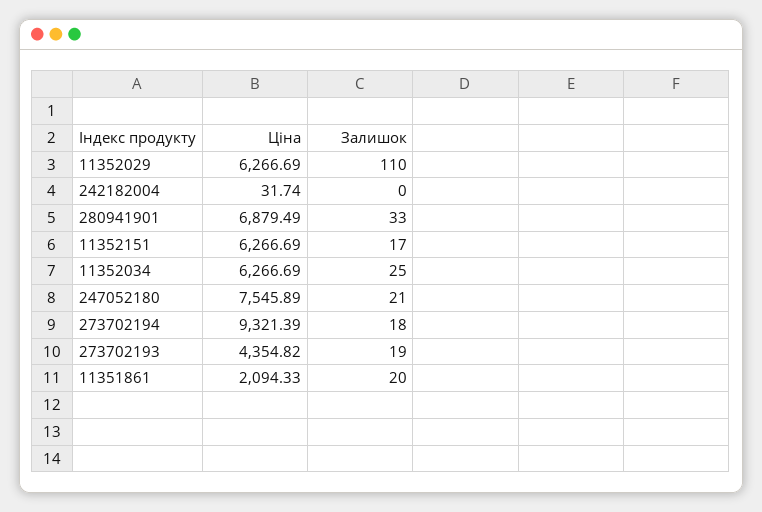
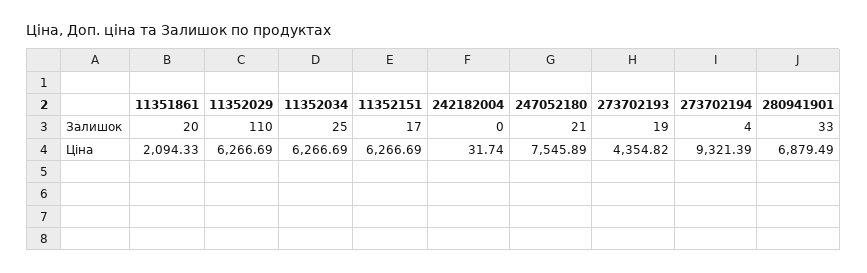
  {
    "Ціна": {
      "11352029": 6266.69,
      "242182004": 31.74,
      "280941901": 6879.49,
      "11352151": 6266.69,
      "11352034": 6266.69,
      "247052180": 7545.89,
      "273702194": 9321.39,
      "273702193": 4354.82,
      "11351861": 2094.33
    },
    "Залишок": {
      "11352029": 110,
      "242182004": 0,
      "280941901": 33,
      "11352151": 17,
      "11352034": 25,
      "247052180": 21,
-     "273702194": 18,
+     "273702194": 4,
      "273702193": 19,
      "11351861": 20
    }
  }

